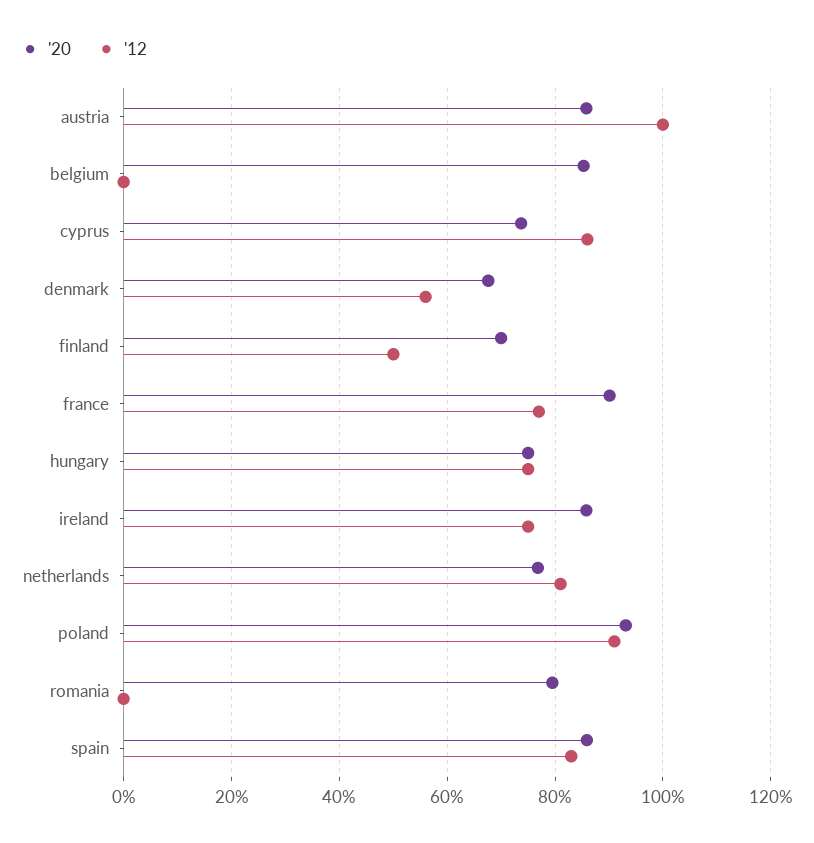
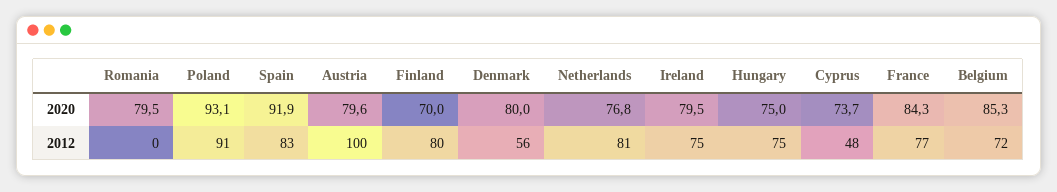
  {
    "'20": {
-     "austria": 86,
+     "austria": 79.6,
      "belgium": 85.3,
      "cyprus": 73.7,
-     "denmark": 68,
+     "denmark": 80,
      "finland": 70,
-     "france": 90,
+     "france": 84.3,
      "hungary": 75,
-     "ireland": 86,
+     "ireland": 79.5,
      "netherlands": 76.8,
      "poland": 93.1,
      "romania": 79.5,
-     "spain": 86
+     "spain": 91.9
    },
    "'12": {
      "austria": 100,
-     "belgium": 0,
+     "belgium": 72,
-     "cyprus": 86,
+     "cyprus": 48,
      "denmark": 56,
-     "finland": 50,
+     "finland": 80,
      "france": 77,
      "hungary": 75,
      "ireland": 75,
      "netherlands": 81,
      "poland": 91,
      "romania": 0,
      "spain": 83
    }
  }

